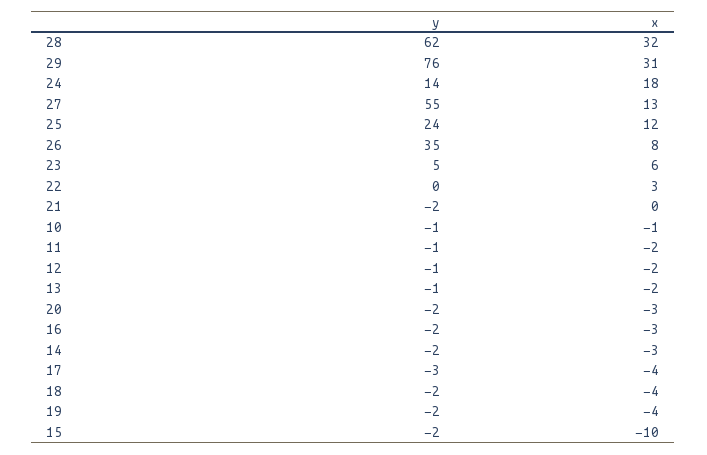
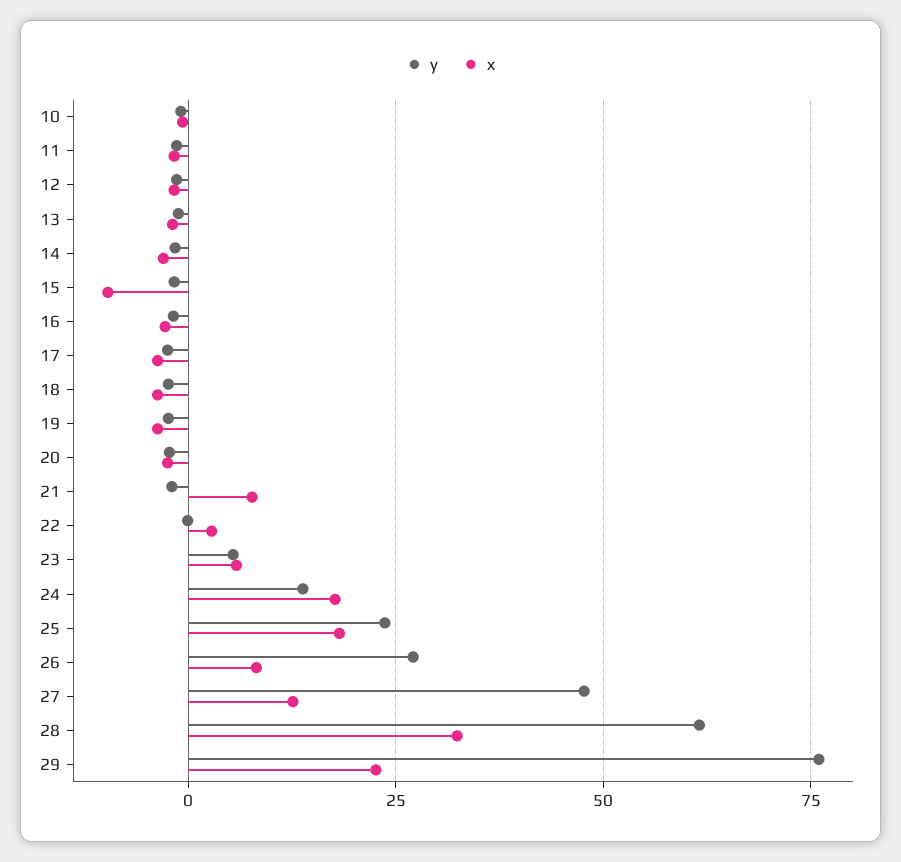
  {
    "y": {
      "28": 62,
      "29": 76,
      "24": 14,
-     "27": 55,
+     "27": 47.5,
      "25": 24,
-     "26": 35,
+     "26": 27.5,
      "23": 5,
      "22": 0,
      "21": -2,
      "10": -1,
      "11": -1,
      "12": -1,
      "13": -1,
      "20": -2,
      "16": -2,
      "14": -2,
      "17": -3,
      "18": -2,
      "19": -2,
      "15": -2
    },
    "x": {
      "28": 32,
-     "29": 31,
+     "29": 22.5,
      "24": 18,
      "27": 13,
-     "25": 12,
+     "25": 17.5,
      "26": 8,
      "23": 6,
      "22": 3,
-     "21": 0,
+     "21": 7.5,
      "10": -1,
      "11": -2,
      "12": -2,
      "13": -2,
      "20": -3,
      "16": -3,
      "14": -3,
      "17": -4,
      "18": -4,
      "19": -4,
      "15": -10
    }
  }

